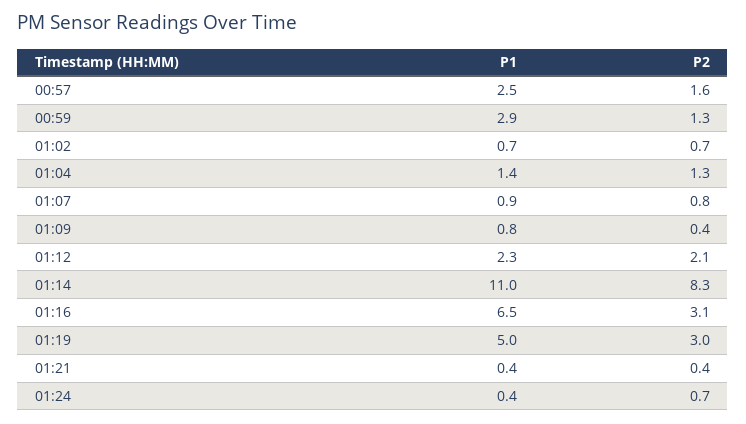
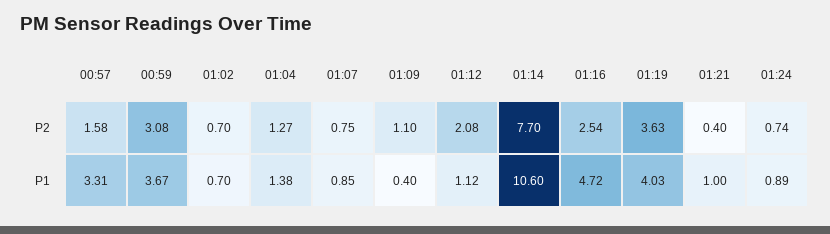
  {
    "P1": {
-     "00:57": 2.5,
+     "00:57": 3.31,
-     "00:59": 2.9,
+     "00:59": 3.67,
      "01:02": 0.7,
      "01:04": 1.38,
      "01:07": 0.85,
-     "01:09": 0.8,
+     "01:09": 0.4,
-     "01:12": 2.3,
+     "01:12": 1.12,
-     "01:14": 11,
+     "01:14": 10.6,
-     "01:16": 6.5,
+     "01:16": 4.72,
-     "01:19": 5,
+     "01:19": 4.03,
-     "01:21": 0.4,
+     "01:21": 1,
-     "01:24": 0.4
+     "01:24": 0.89
    },
    "P2": {
      "00:57": 1.58,
-     "00:59": 1.3,
+     "00:59": 3.08,
      "01:02": 0.7,
      "01:04": 1.27,
      "01:07": 0.75,
-     "01:09": 0.4,
+     "01:09": 1.1,
      "01:12": 2.08,
-     "01:14": 8.3,
+     "01:14": 7.7,
-     "01:16": 3.1,
+     "01:16": 2.54,
-     "01:19": 3,
+     "01:19": 3.63,
      "01:21": 0.4,
      "01:24": 0.74
    }
  }

